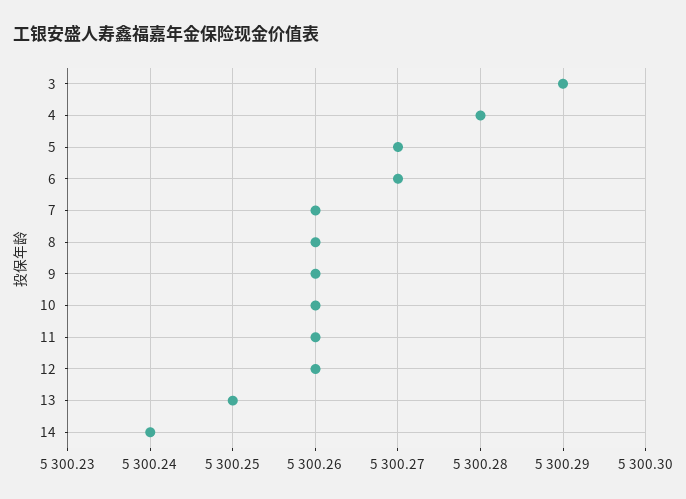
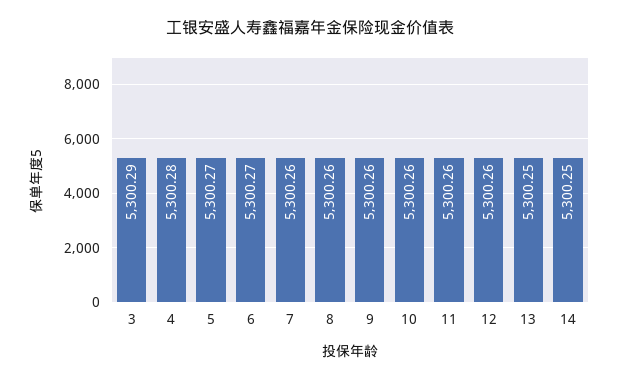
  {
    "3": 5300.29,
    "4": 5300.28,
    "5": 5300.27,
    "6": 5300.27,
    "7": 5300.26,
    "8": 5300.26,
    "9": 5300.26,
    "10": 5300.26,
    "11": 5300.26,
    "12": 5300.26,
    "13": 5300.25,
-   "14": 5300.24
+   "14": 5300.25
  }

